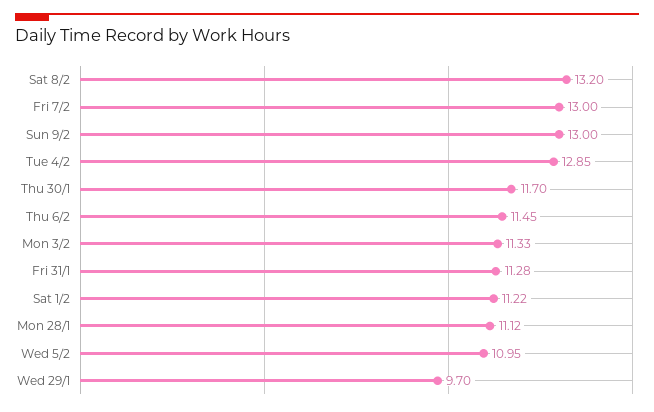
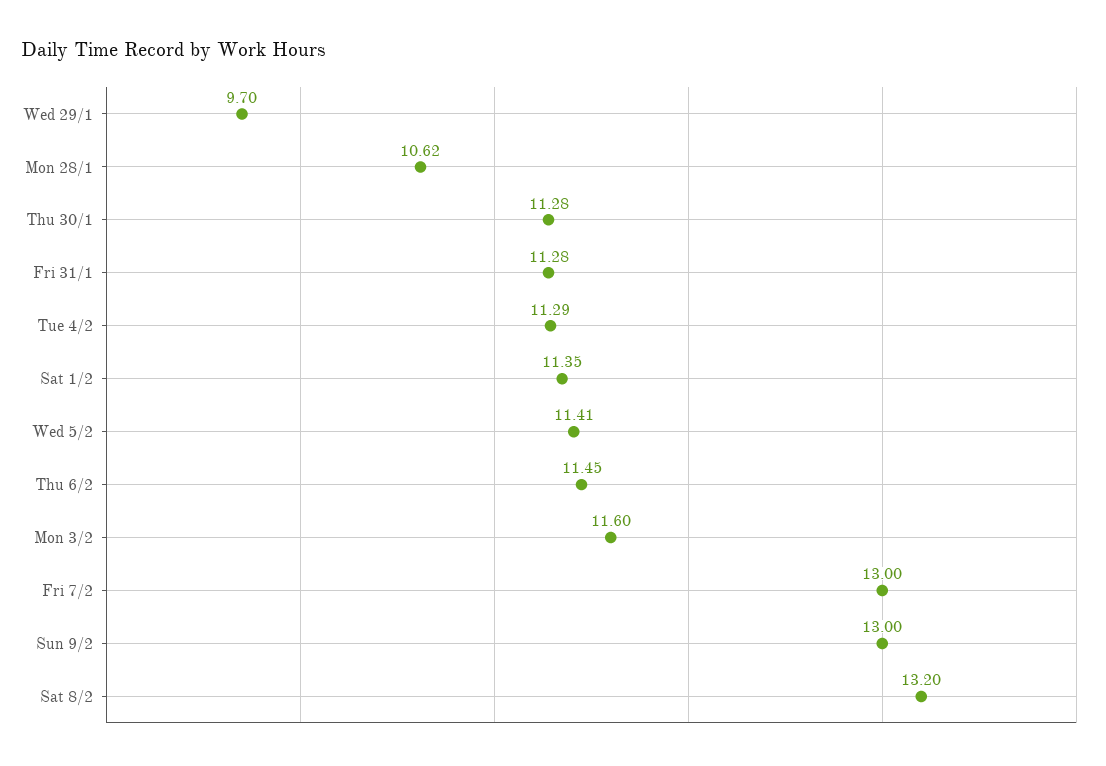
  {
    "Sat 8/2": 13.2,
    "Fri 7/2": 13,
    "Sun 9/2": 13,
-   "Tue 4/2": 12.85,
+   "Tue 4/2": 11.29,
-   "Thu 30/1": 11.7,
+   "Thu 30/1": 11.28,
    "Thu 6/2": 11.45,
-   "Mon 3/2": 11.33,
+   "Mon 3/2": 11.6,
    "Fri 31/1": 11.28,
-   "Sat 1/2": 11.22,
+   "Sat 1/2": 11.35,
-   "Mon 28/1": 11.12,
+   "Mon 28/1": 10.62,
-   "Wed 5/2": 10.95,
+   "Wed 5/2": 11.41,
    "Wed 29/1": 9.7
  }

